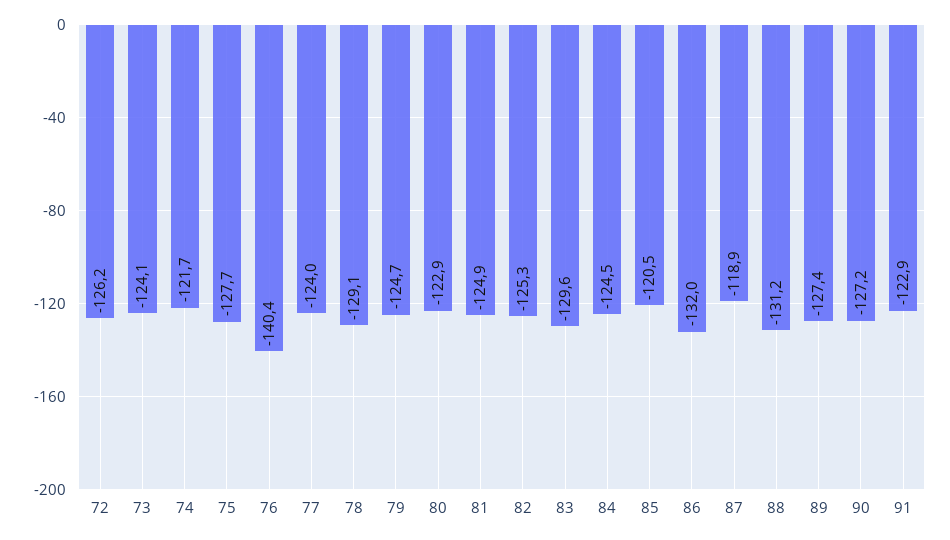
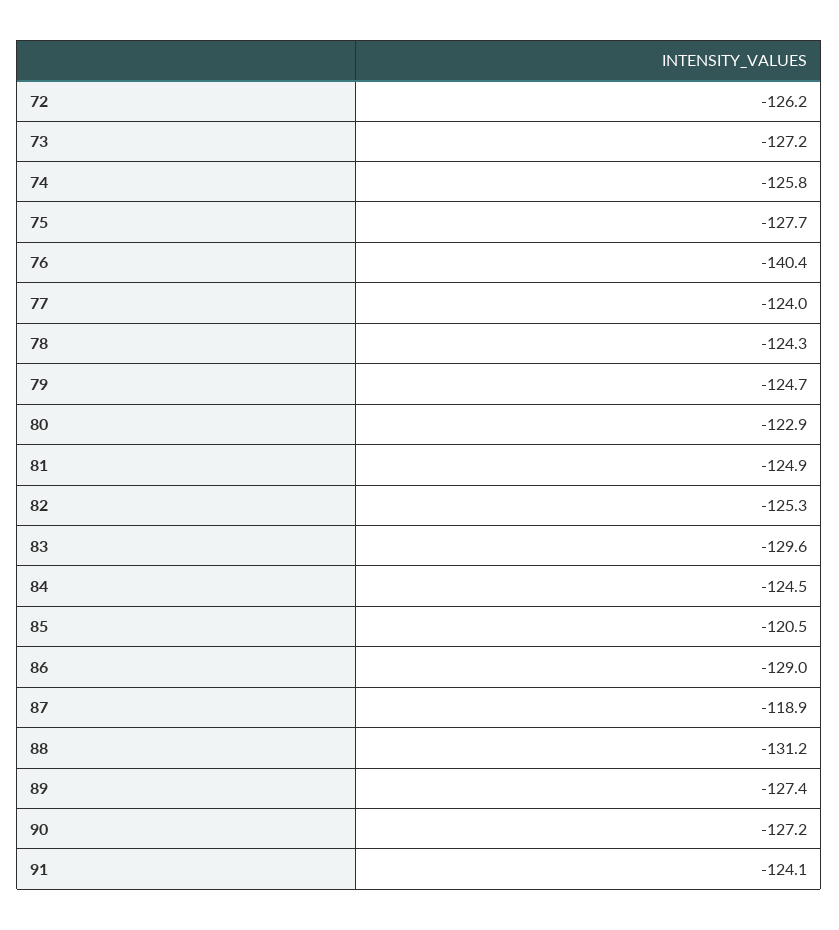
  {
    "72": -126.2,
-   "73": -124.1,
+   "73": -127.2,
-   "74": -121.7,
+   "74": -125.8,
    "75": -127.7,
    "76": -140.4,
    "77": -124,
-   "78": -129.1,
+   "78": -124.3,
    "79": -124.7,
    "80": -122.9,
    "81": -124.9,
    "82": -125.3,
    "83": -129.6,
    "84": -124.5,
    "85": -120.5,
-   "86": -132,
+   "86": -129,
    "87": -118.9,
    "88": -131.2,
    "89": -127.4,
    "90": -127.2,
-   "91": -122.9
+   "91": -124.1
  }

